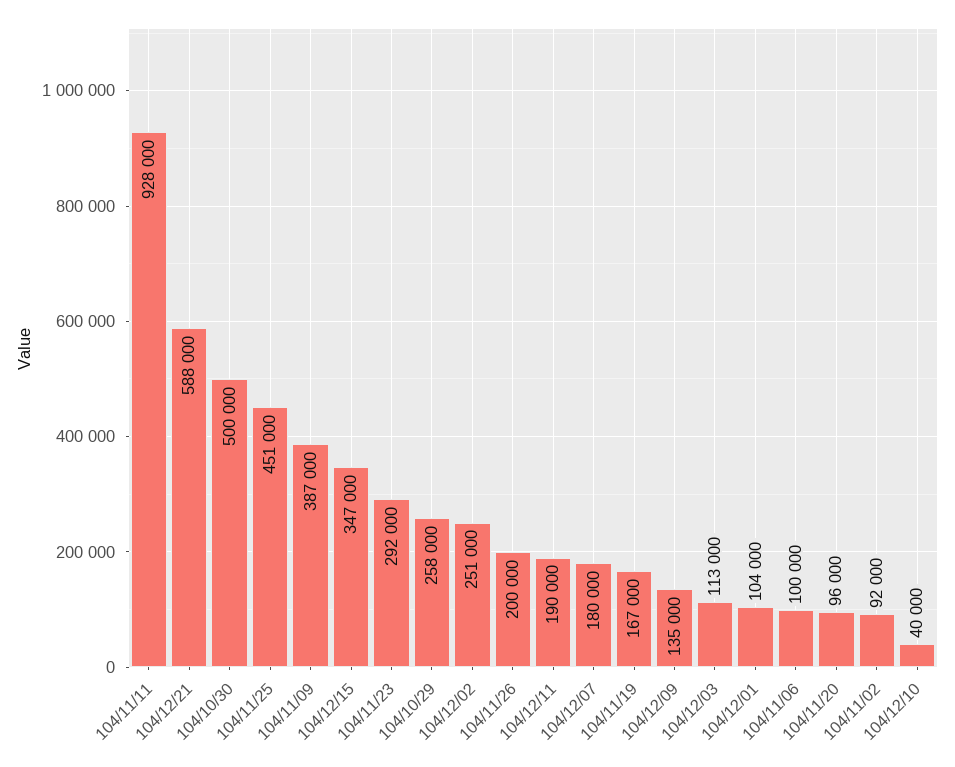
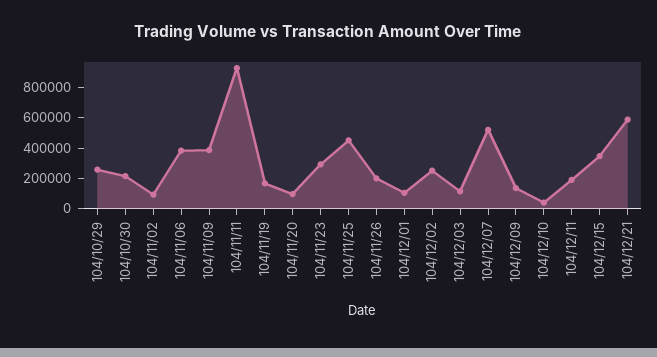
  {
    "104/11/11": 928000,
    "104/12/21": 588000,
-   "104/10/30": 500000,
+   "104/10/30": 200000,
    "104/11/25": 451000,
    "104/11/09": 387000,
    "104/12/15": 347000,
    "104/11/23": 292000,
    "104/10/29": 258000,
    "104/12/02": 251000,
    "104/11/26": 200000,
    "104/12/11": 190000,
-   "104/12/07": 180000,
+   "104/12/07": 500000,
    "104/11/19": 167000,
    "104/12/09": 135000,
    "104/12/03": 113000,
    "104/12/01": 104000,
-   "104/11/06": 100000,
+   "104/11/06": 400000,
    "104/11/20": 96000,
    "104/11/02": 92000,
    "104/12/10": 40000
  }

